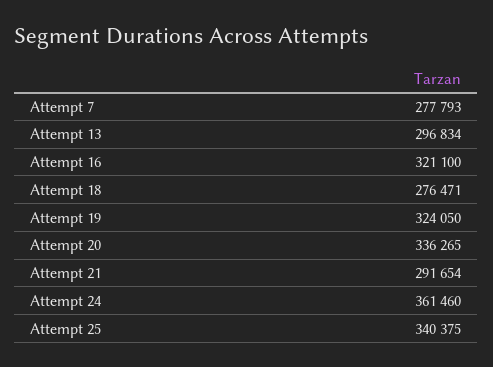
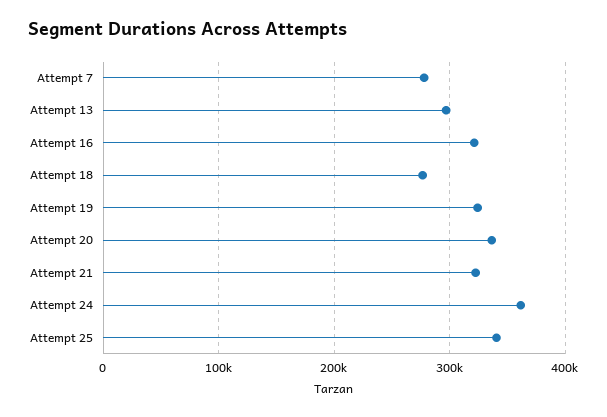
  {
    "Attempt 7": 277793,
    "Attempt 13": 296834,
    "Attempt 16": 321100,
    "Attempt 18": 276471,
    "Attempt 19": 324050,
    "Attempt 20": 336265,
-   "Attempt 21": 291654,
+   "Attempt 21": 320000,
    "Attempt 24": 361460,
    "Attempt 25": 340375
  }

